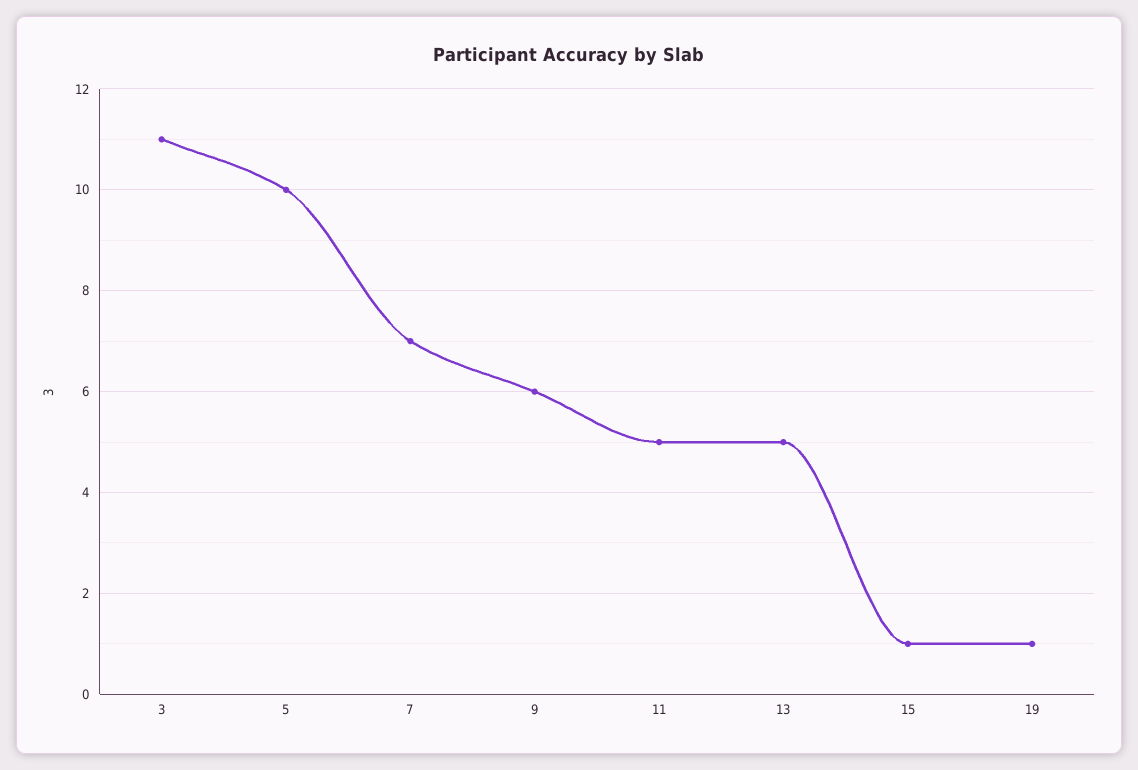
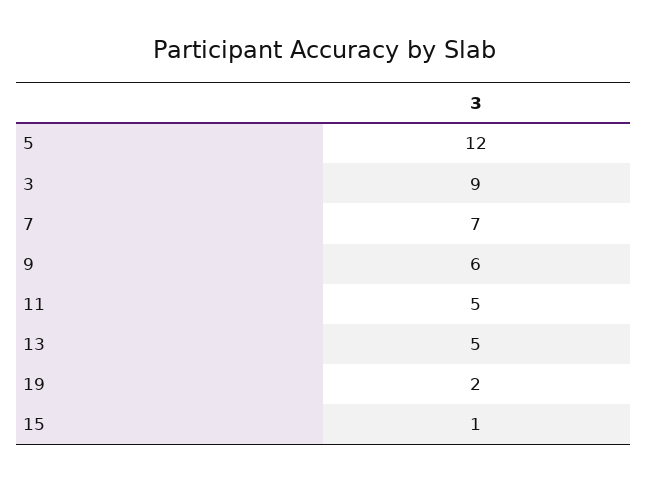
  {
-   "3": 11,
+   "3": 9,
-   "5": 10,
+   "5": 12,
    "7": 7,
    "9": 6,
    "11": 5,
    "13": 5,
    "15": 1,
-   "19": 1
+   "19": 2
  }

